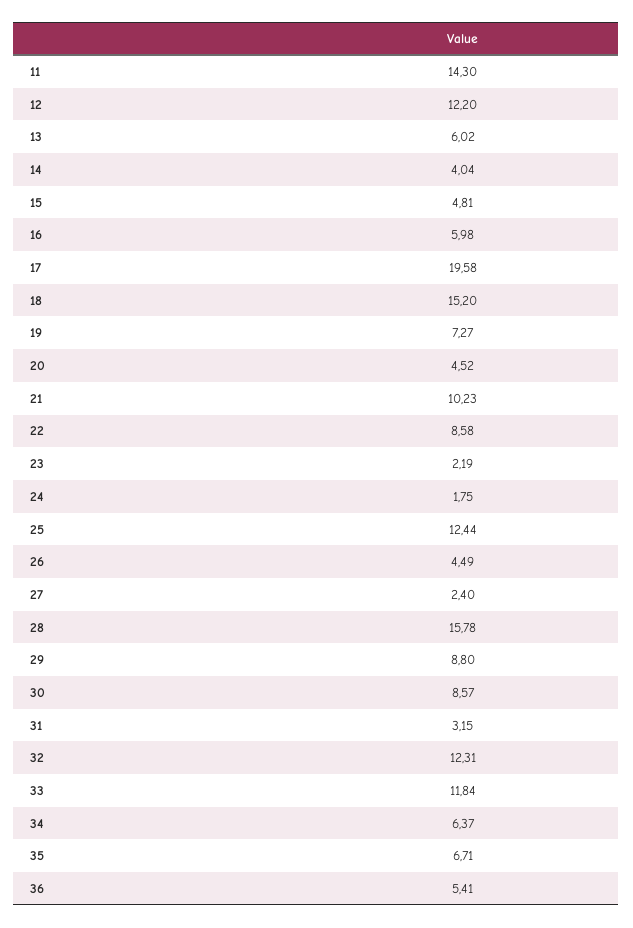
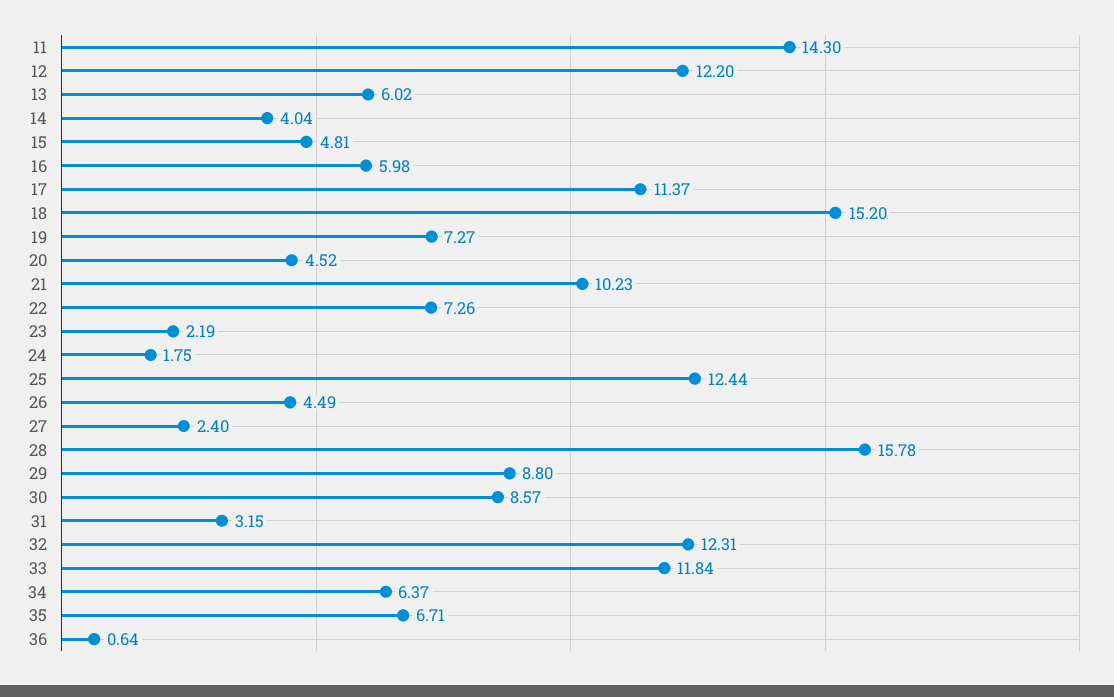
  {
    "11": 14.3,
    "12": 12.2,
    "13": 6.02,
    "14": 4.04,
    "15": 4.81,
    "16": 5.98,
-   "17": 19.58,
+   "17": 11.37,
    "18": 15.2,
    "19": 7.27,
    "20": 4.52,
    "21": 10.23,
-   "22": 8.58,
+   "22": 7.26,
    "23": 2.19,
    "24": 1.75,
    "25": 12.44,
    "26": 4.49,
    "27": 2.4,
    "28": 15.78,
    "29": 8.8,
    "30": 8.57,
    "31": 3.15,
    "32": 12.31,
    "33": 11.84,
    "34": 6.37,
    "35": 6.71,
-   "36": 5.41
+   "36": 0.64
  }

